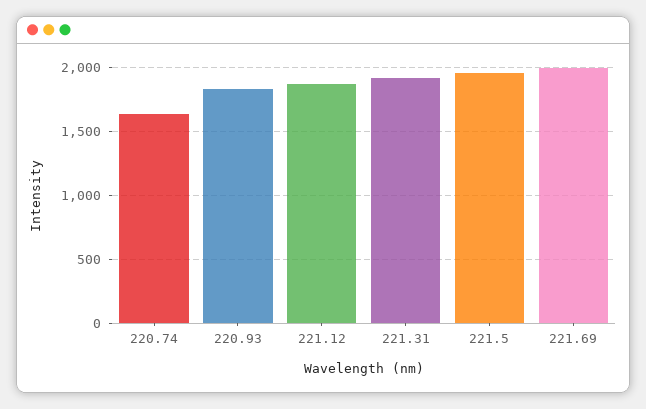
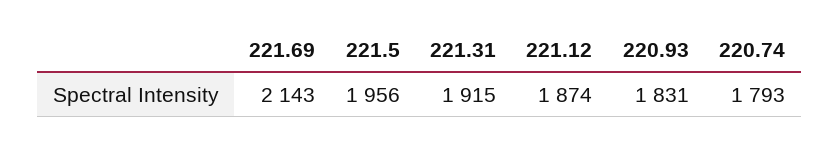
  {
-   "220.74": 1650,
+   "220.74": 1793,
    "220.93": 1831,
    "221.12": 1874,
    "221.31": 1915,
    "221.5": 1956,
-   "221.69": 2000
+   "221.69": 2143
  }

